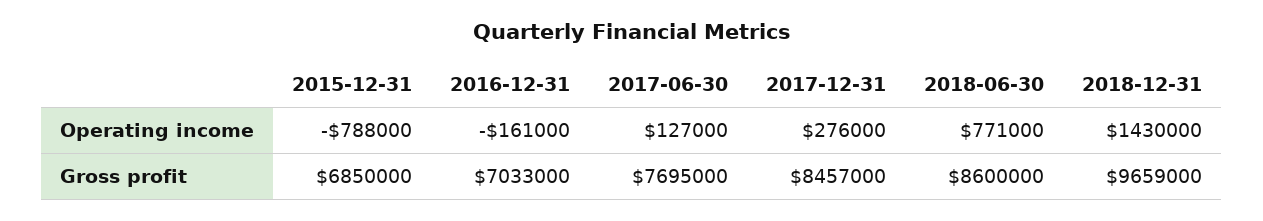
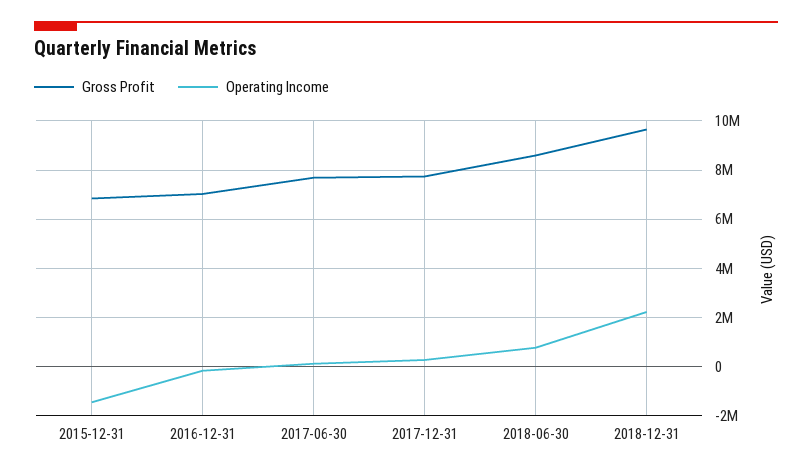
  {
    "Operating income": {
-     "2015-12-31": -788000,
+     "2015-12-31": -1500000,
      "2016-12-31": -161000,
      "2017-06-30": 127000,
      "2017-12-31": 276000,
      "2018-06-30": 771000,
-     "2018-12-31": 1430000
+     "2018-12-31": 2250000
    },
    "Gross profit": {
      "2015-12-31": 6850000,
      "2016-12-31": 7033000,
      "2017-06-30": 7695000,
-     "2017-12-31": 8457000,
+     "2017-12-31": 7750000,
      "2018-06-30": 8600000,
      "2018-12-31": 9659000
    }
  }

